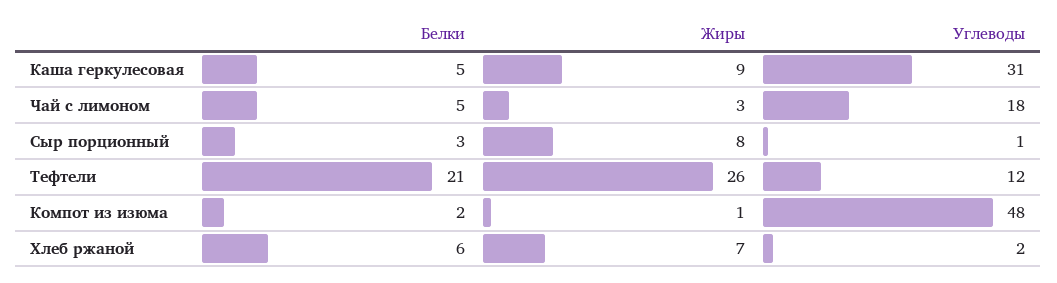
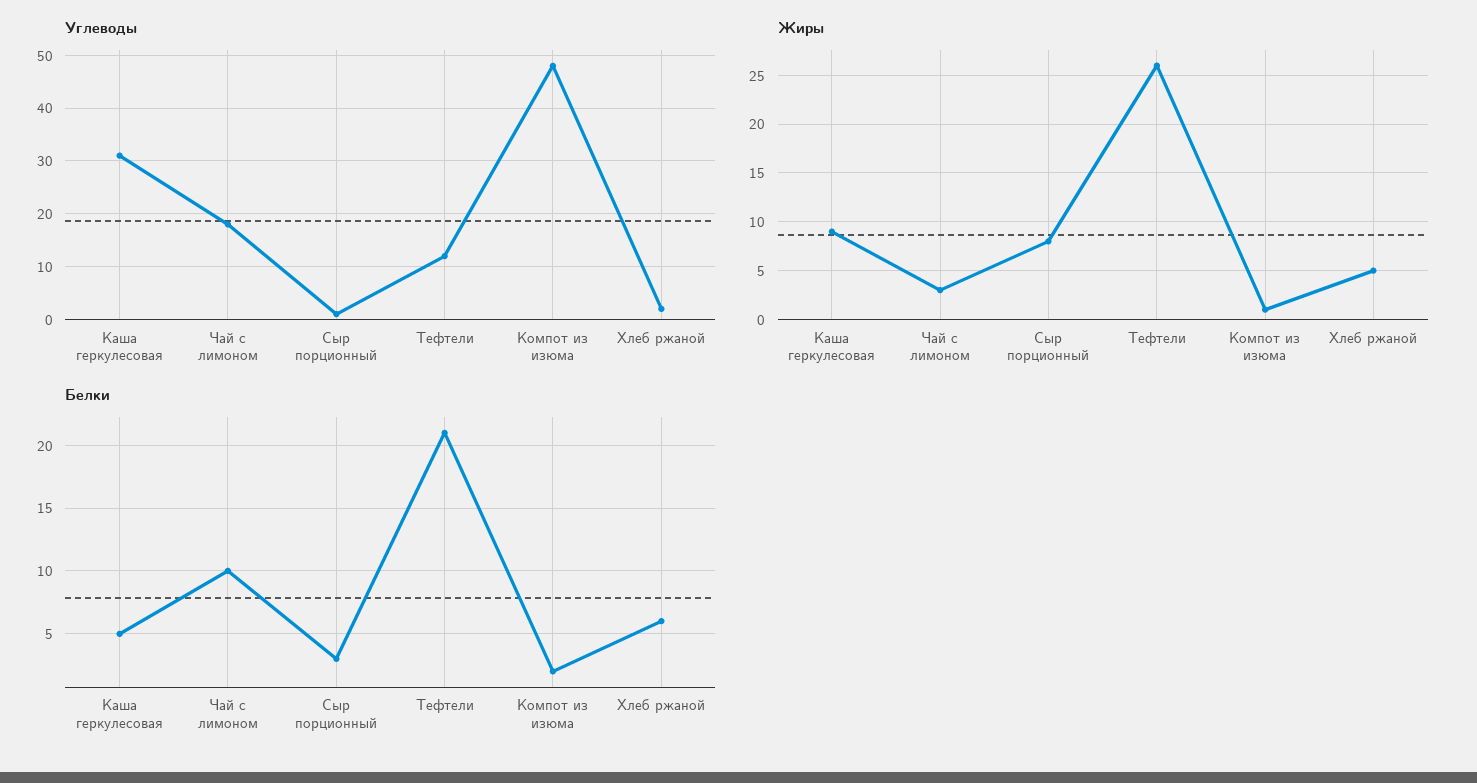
  {
    "Белки": {
      "Каша геркулесовая": 5,
-     "Чай с лимоном": 5,
+     "Чай с лимоном": 10,
      "Сыр порционный": 3,
      "Тефтели": 21,
      "Компот из изюма": 2,
      "Хлеб ржаной": 6
    },
    "Жиры": {
      "Каша геркулесовая": 9,
      "Чай с лимоном": 3,
      "Сыр порционный": 8,
      "Тефтели": 26,
      "Компот из изюма": 1,
-     "Хлеб ржаной": 7
+     "Хлеб ржаной": 5
    },
    "Углеводы": {
      "Каша геркулесовая": 31,
      "Чай с лимоном": 18,
      "Сыр порционный": 1,
      "Тефтели": 12,
      "Компот из изюма": 48,
      "Хлеб ржаной": 2
    }
  }

